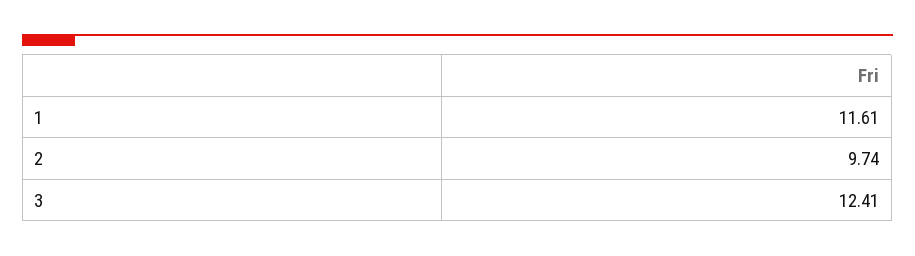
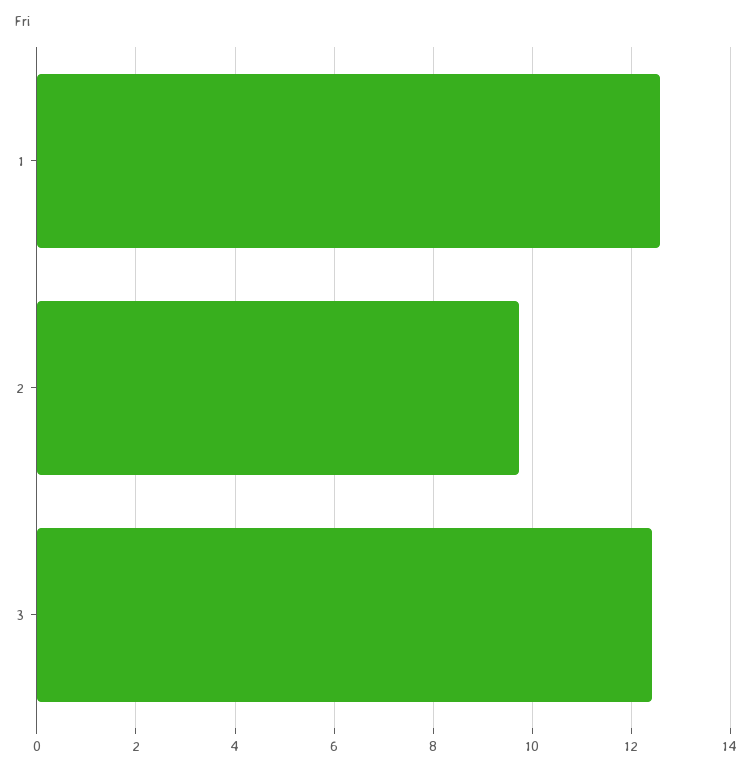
  {
-   "1": 11.61,
+   "1": 12.6,
    "2": 9.74,
    "3": 12.41
  }

